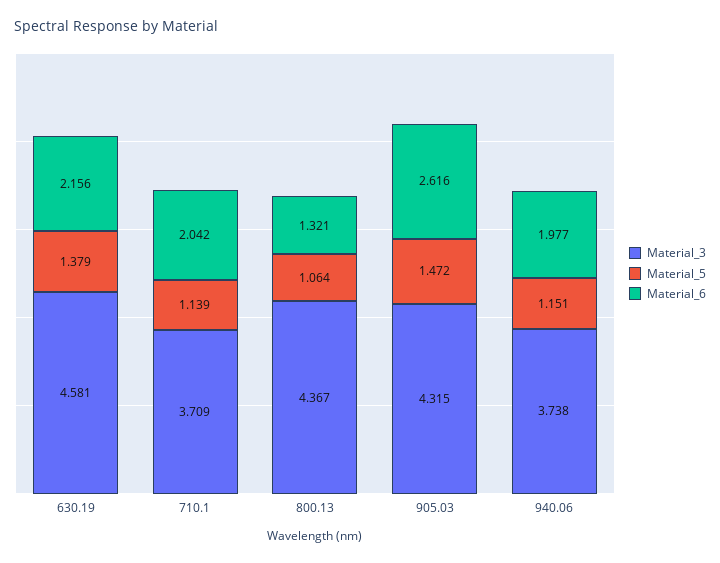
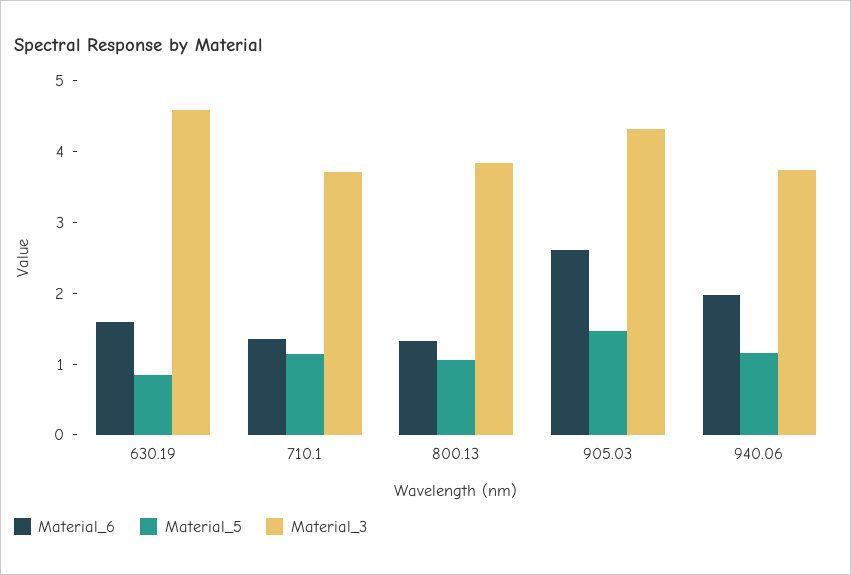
  {
    "Material_3": {
      "630.19": 4.581,
      "710.1": 3.709,
-     "800.13": 4.367,
+     "800.13": 3.8,
      "905.03": 4.315,
      "940.06": 3.738
    },
    "Material_5": {
-     "630.19": 1.379,
+     "630.19": 0.8,
      "710.1": 1.139,
      "800.13": 1.064,
      "905.03": 1.472,
      "940.06": 1.151
    },
    "Material_6": {
-     "630.19": 2.156,
+     "630.19": 1.6,
-     "710.1": 2.042,
+     "710.1": 1.4,
      "800.13": 1.321,
      "905.03": 2.616,
      "940.06": 1.977
    }
  }

